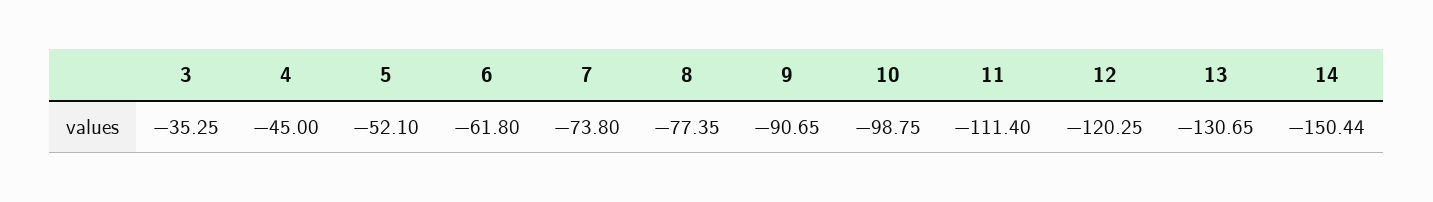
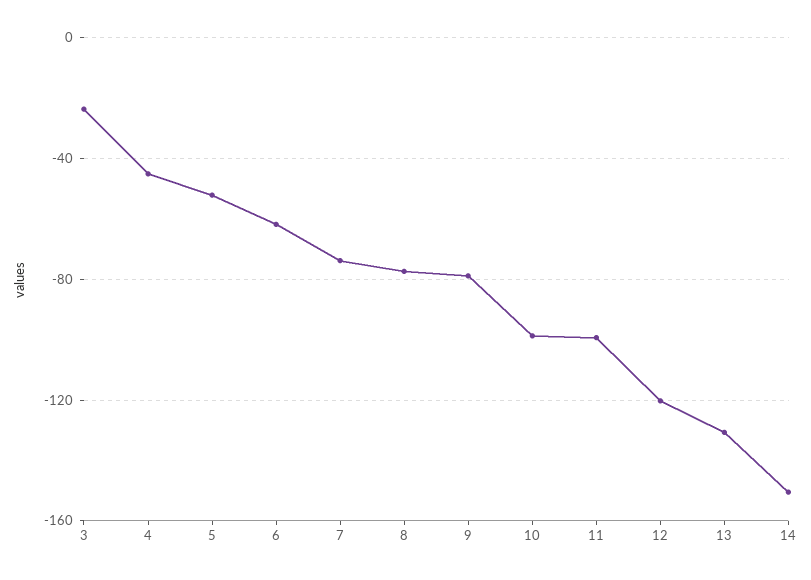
  {
-   "3": -35.25,
+   "3": -25,
    "4": -45,
    "5": -52.1,
    "6": -61.8,
    "7": -73.8,
    "8": -77.35,
-   "9": -90.65,
+   "9": -80,
    "10": -98.75,
-   "11": -111.4,
+   "11": -100,
    "12": -120.25,
    "13": -130.65,
    "14": -150.44
  }

